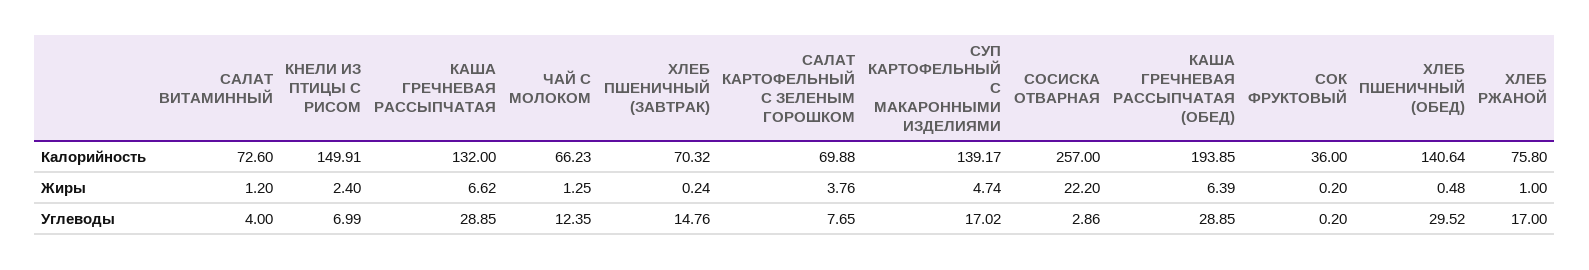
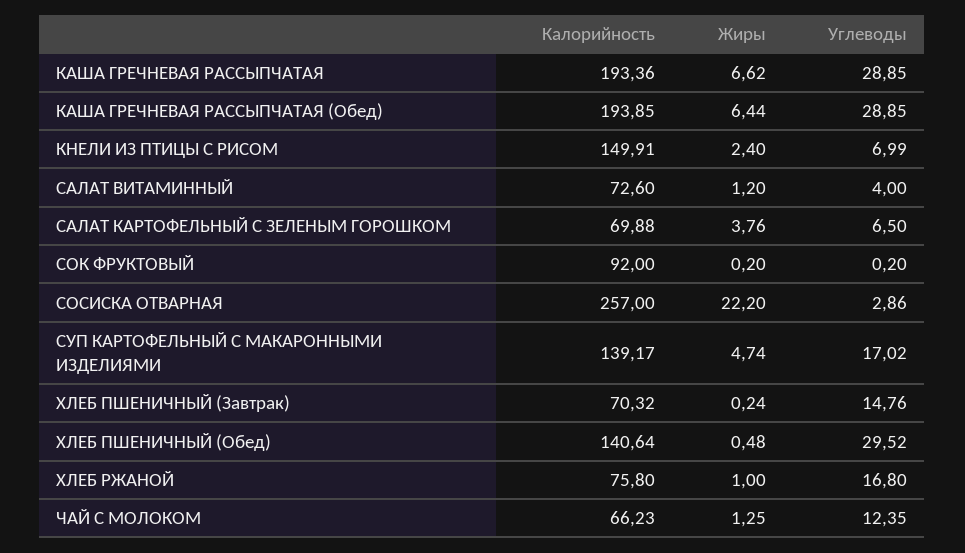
  {
    "САЛАТ ВИТАМИННЫЙ": {
      "Калорийность": 72.6,
      "Жиры": 1.2,
      "Углеводы": 4
    },
    "КНЕЛИ ИЗ ПТИЦЫ С РИСОМ": {
      "Калорийность": 149.91,
      "Жиры": 2.4,
      "Углеводы": 6.99
    },
    "КАША ГРЕЧНЕВАЯ РАССЫПЧАТАЯ": {
-     "Калорийность": 132,
+     "Калорийность": 193.36,
      "Жиры": 6.62,
      "Углеводы": 28.85
    },
    "ЧАЙ С МОЛОКОМ": {
      "Калорийность": 66.23,
      "Жиры": 1.25,
      "Углеводы": 12.35
    },
    "ХЛЕБ ПШЕНИЧНЫЙ (ЗАВТРАК)": {
      "Калорийность": 70.32,
      "Жиры": 0.24,
      "Углеводы": 14.76
    },
    "САЛАТ КАРТОФЕЛЬНЫЙ С ЗЕЛЕНЫМ ГОРОШКОМ": {
      "Калорийность": 69.88,
      "Жиры": 3.76,
-     "Углеводы": 7.65
+     "Углеводы": 6.5
    },
    "СУП КАРТОФЕЛЬНЫЙ С МАКАРОННЫМИ ИЗДЕЛИЯМИ": {
      "Калорийность": 139.17,
      "Жиры": 4.74,
      "Углеводы": 17.02
    },
    "СОСИСКА ОТВАРНАЯ": {
      "Калорийность": 257,
      "Жиры": 22.2,
      "Углеводы": 2.86
    },
    "КАША ГРЕЧНЕВАЯ РАССЫПЧАТАЯ (ОБЕД)": {
      "Калорийность": 193.85,
-     "Жиры": 6.39,
+     "Жиры": 6.44,
      "Углеводы": 28.85
    },
    "СОК ФРУКТОВЫЙ": {
-     "Калорийность": 36,
+     "Калорийность": 92,
      "Жиры": 0.2,
      "Углеводы": 0.2
    },
    "ХЛЕБ ПШЕНИЧНЫЙ (ОБЕД)": {
      "Калорийность": 140.64,
      "Жиры": 0.48,
      "Углеводы": 29.52
    },
    "ХЛЕБ РЖАНОЙ": {
      "Калорийность": 75.8,
      "Жиры": 1,
-     "Углеводы": 17
+     "Углеводы": 16.8
    }
  }

